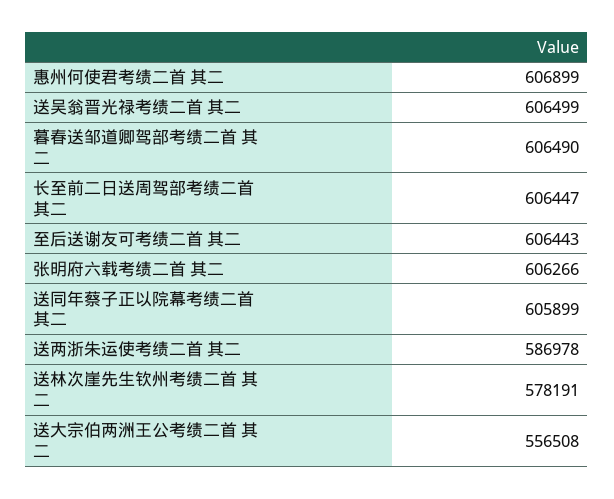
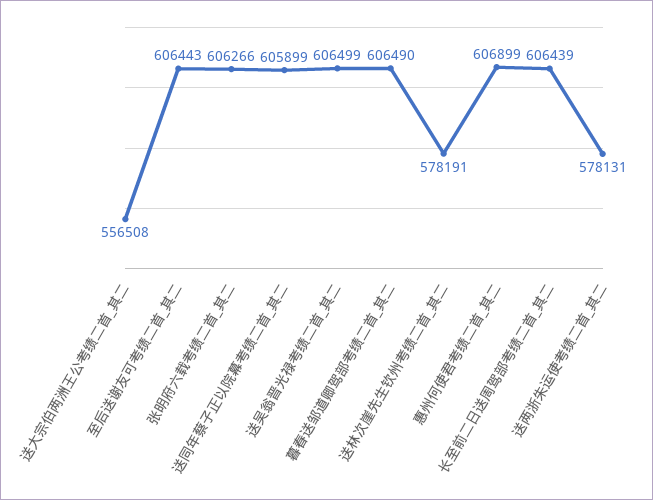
  {
    "惠州何使君考绩二首 其二": 606899,
    "送吴翁晋光禄考绩二首 其二": 606499,
    "暮春送邹道卿驾部考绩二首 其二": 606490,
-   "长至前二日送周驾部考绩二首 其二": 606447,
+   "长至前二日送周驾部考绩二首 其二": 606439,
    "至后送谢友可考绩二首 其二": 606443,
    "张明府六载考绩二首 其二": 606266,
    "送同年蔡子正以院幕考绩二首 其二": 605899,
-   "送两浙朱运使考绩二首 其二": 586978,
+   "送两浙朱运使考绩二首 其二": 578131,
    "送林次崖先生钦州考绩二首 其二": 578191,
    "送大宗伯两洲王公考绩二首 其二": 556508
  }

